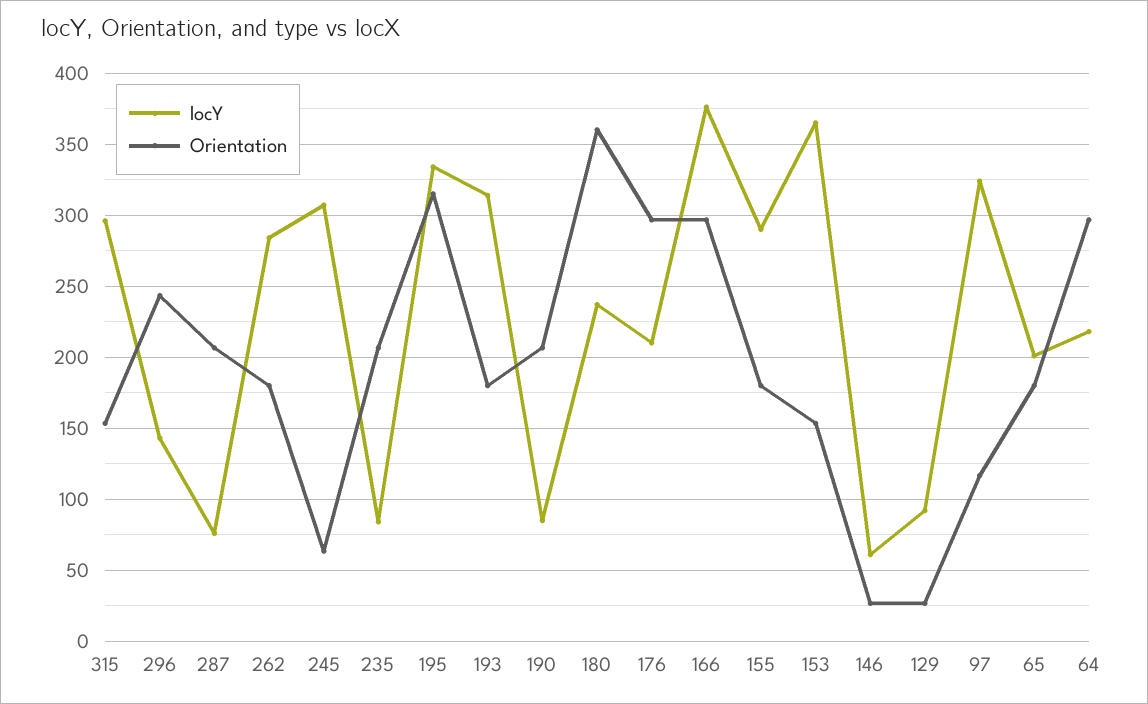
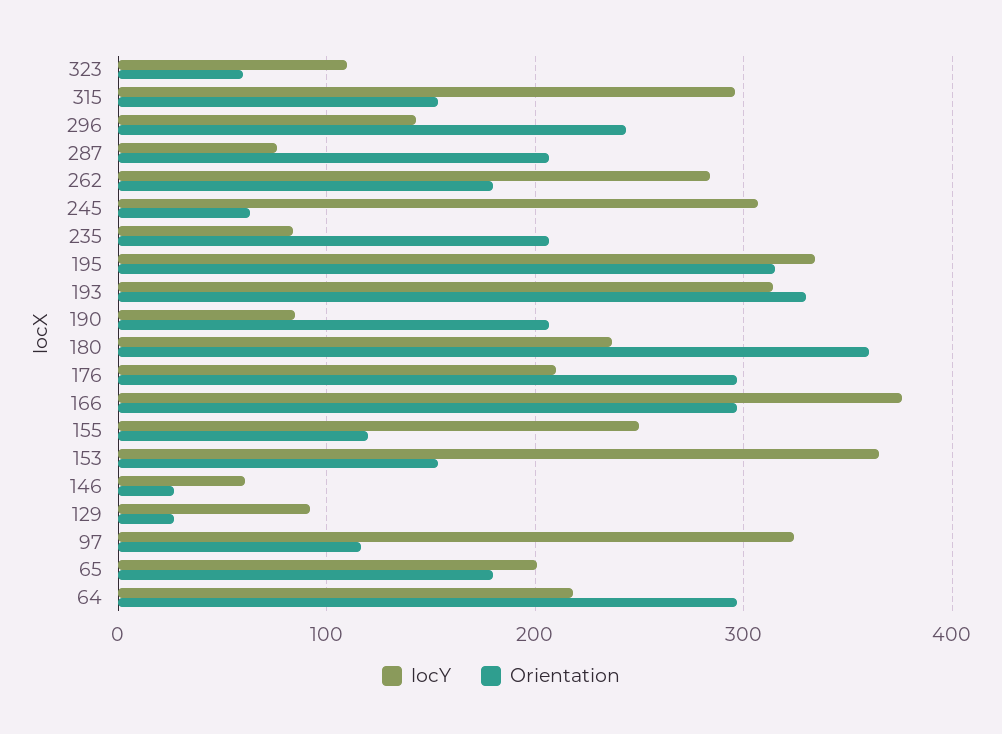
  {
    "locY": {
      "315": 295,
      "296": 145,
      "287": 75,
      "262": 285,
      "245": 305,
      "235": 85,
      "195": 335,
      "193": 315,
      "190": 85,
      "180": 235,
      "176": 210,
      "166": 375,
-     "155": 290,
+     "155": 250,
      "153": 365,
      "146": 60,
      "129": 90,
      "97": 325,
      "65": 200,
-     "64": 220
+     "64": 220,
+     "323": 110
    },
    "Orientation": {
      "315": 155,
      "296": 245,
      "287": 205,
      "262": 180,
      "245": 65,
      "235": 205,
      "195": 315,
-     "193": 180,
+     "193": 330,
      "190": 205,
      "180": 360,
      "176": 295,
      "166": 295,
-     "155": 180,
+     "155": 120,
      "153": 155,
      "146": 25,
      "129": 25,
      "97": 115,
      "65": 180,
-     "64": 295
+     "64": 295,
+     "323": 60
    }
  }

